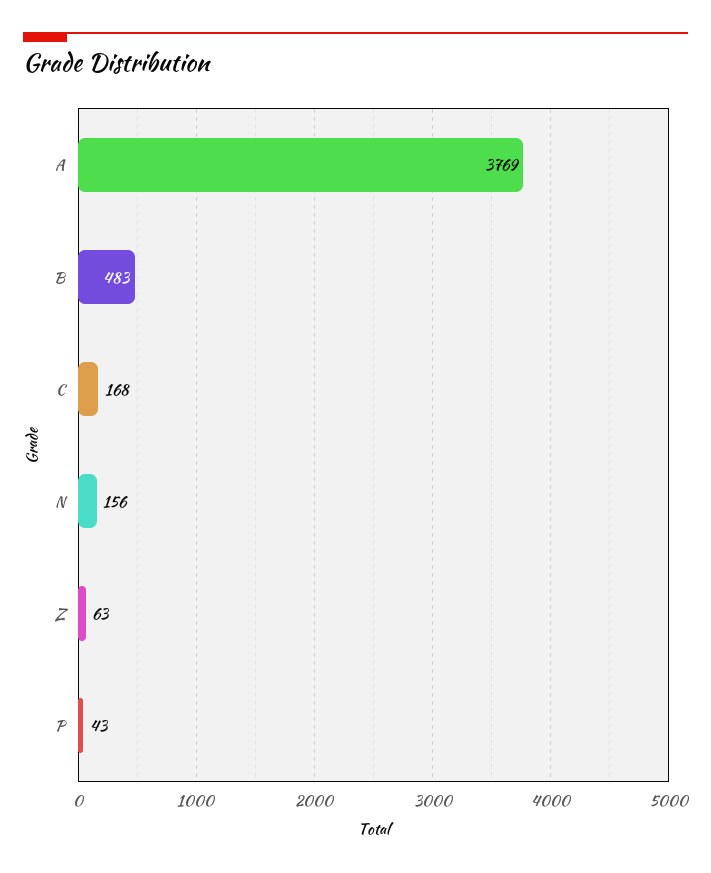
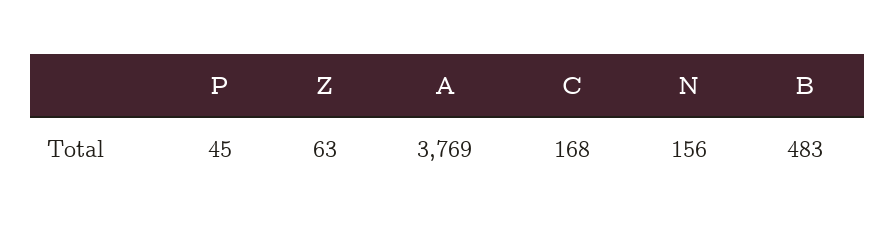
  {
    "A": 3769,
    "B": 483,
    "C": 168,
    "N": 156,
    "Z": 63,
-   "P": 43
+   "P": 45
  }

